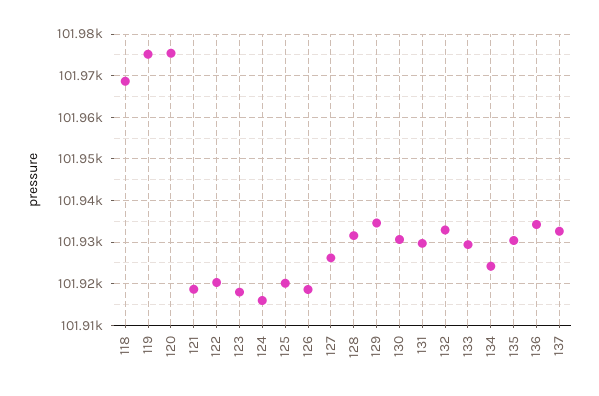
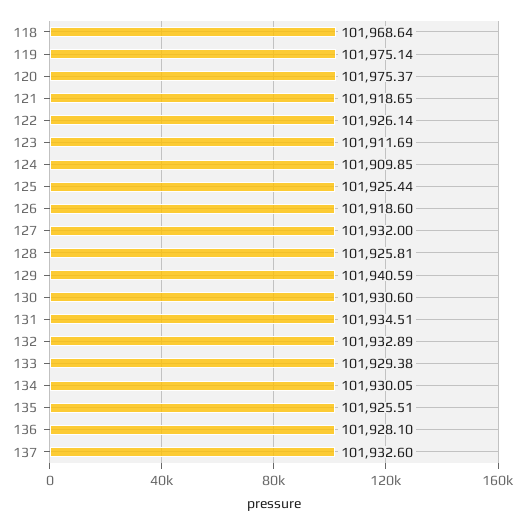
  {
    "118": 101968.64,
    "119": 101975.14,
    "120": 101975.37,
    "121": 101918.65,
-   "122": 101920,
+   "122": 101926.14,
-   "123": 101918,
+   "123": 101911.69,
-   "124": 101916,
+   "124": 101909.85,
-   "125": 101920,
+   "125": 101925.44,
    "126": 101918.6,
-   "127": 101926,
+   "127": 101932,
-   "128": 101932,
+   "128": 101925.81,
-   "129": 101934,
+   "129": 101940.59,
    "130": 101930.6,
-   "131": 101930,
+   "131": 101934.51,
    "132": 101932.89,
    "133": 101929.38,
-   "134": 101924,
+   "134": 101930.05,
-   "135": 101930,
+   "135": 101925.51,
-   "136": 101934,
+   "136": 101928.1,
    "137": 101932.6
  }

